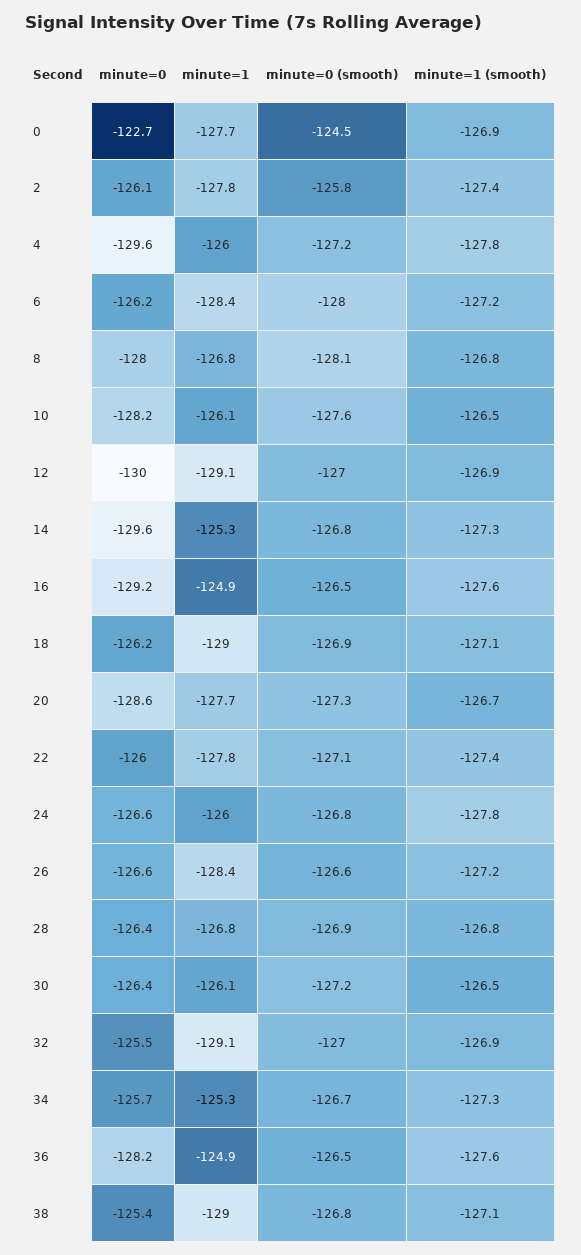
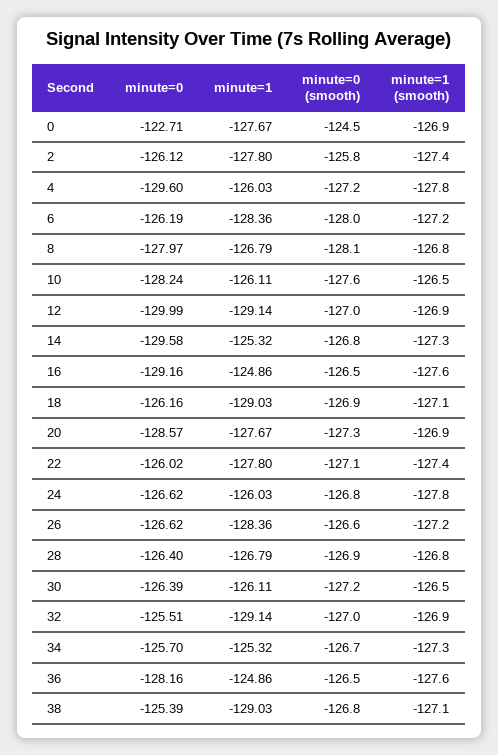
  {
    "minute=0": {
      "0": -122.71,
      "2": -126.12,
      "4": -129.6,
      "6": -126.19,
      "8": -127.97,
      "10": -128.24,
      "12": -129.99,
      "14": -129.58,
      "16": -129.16,
      "18": -126.16,
      "20": -128.57,
      "22": -126.02,
      "24": -126.62,
      "26": -126.62,
      "28": -126.4,
      "30": -126.39,
      "32": -125.51,
      "34": -125.7,
      "36": -128.16,
      "38": -125.39
    },
    "minute=1": {
      "0": -127.67,
      "2": -127.8,
      "4": -126.03,
      "6": -128.36,
      "8": -126.79,
      "10": -126.11,
      "12": -129.14,
      "14": -125.32,
      "16": -124.86,
      "18": -129.03,
      "20": -127.67,
      "22": -127.8,
      "24": -126.03,
      "26": -128.36,
      "28": -126.79,
      "30": -126.11,
      "32": -129.14,
      "34": -125.32,
      "36": -124.86,
      "38": -129.03
    },
    "minute=0 (smooth)": {
      "0": -124.5,
      "2": -125.8,
      "4": -127.2,
      "6": -128,
      "8": -128.1,
      "10": -127.6,
      "12": -127,
      "14": -126.8,
      "16": -126.5,
      "18": -126.9,
      "20": -127.3,
      "22": -127.1,
      "24": -126.8,
      "26": -126.6,
      "28": -126.9,
      "30": -127.2,
      "32": -127,
      "34": -126.7,
      "36": -126.5,
      "38": -126.8
    },
    "minute=1 (smooth)": {
      "0": -126.9,
      "2": -127.4,
      "4": -127.8,
      "6": -127.2,
      "8": -126.8,
      "10": -126.5,
      "12": -126.9,
      "14": -127.3,
      "16": -127.6,
      "18": -127.1,
-     "20": -126.7,
+     "20": -126.9,
      "22": -127.4,
      "24": -127.8,
      "26": -127.2,
      "28": -126.8,
      "30": -126.5,
      "32": -126.9,
      "34": -127.3,
      "36": -127.6,
      "38": -127.1
    }
  }

